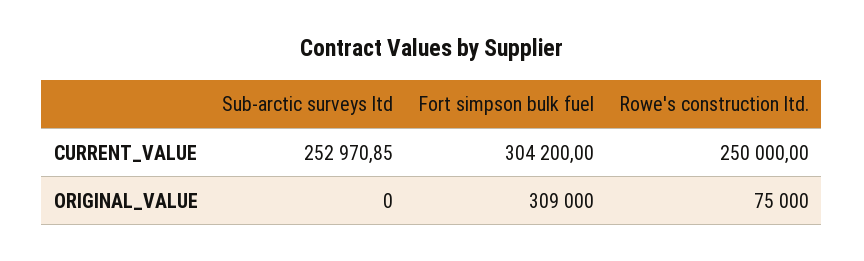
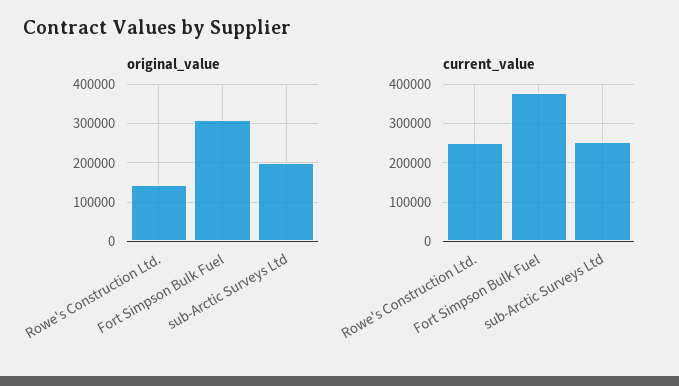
  {
    "CURRENT_VALUE": {
      "Sub-arctic surveys ltd": 252970.85,
-     "Fort simpson bulk fuel": 304200,
+     "Fort simpson bulk fuel": 380000,
      "Rowe's construction ltd.": 250000
    },
    "ORIGINAL_VALUE": {
-     "Sub-arctic surveys ltd": 0,
+     "Sub-arctic surveys ltd": 200000,
      "Fort simpson bulk fuel": 309000,
-     "Rowe's construction ltd.": 75000
+     "Rowe's construction ltd.": 140000
    }
  }

